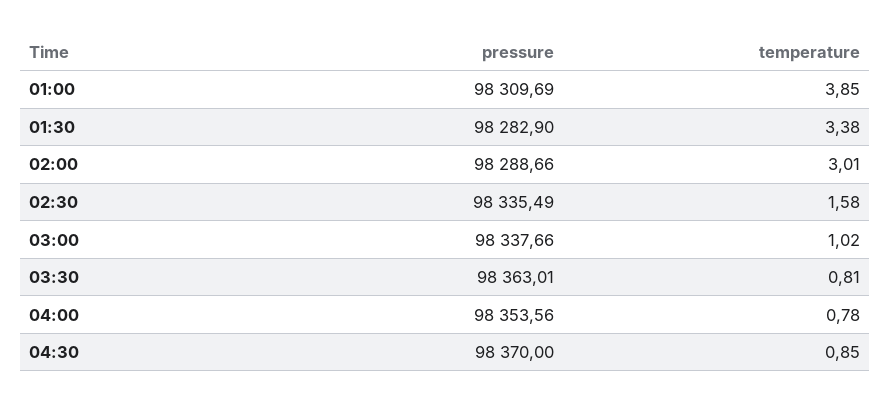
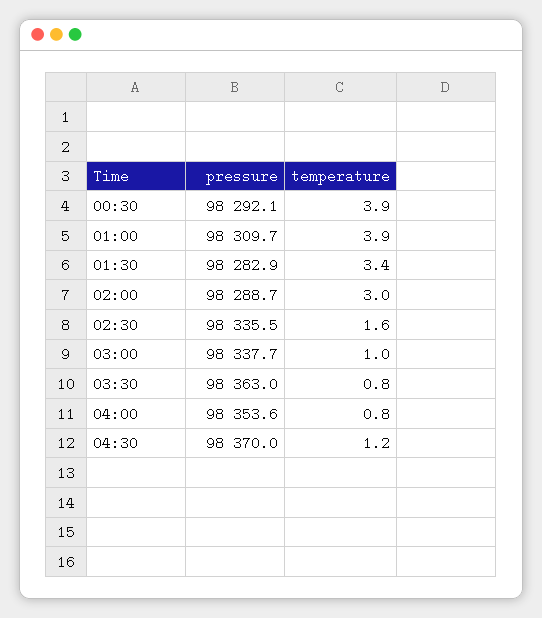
  {
    "pressure": {
      "01:00": 98309.69,
      "01:30": 98282.9,
      "02:00": 98288.66,
      "02:30": 98335.49,
      "03:00": 98337.66,
      "03:30": 98363.01,
      "04:00": 98353.56,
-     "04:30": 98370
+     "04:30": 98370,
+     "00:30": 98292.1
    },
    "temperature": {
      "01:00": 3.85,
      "01:30": 3.38,
      "02:00": 3.01,
      "02:30": 1.58,
      "03:00": 1.02,
      "03:30": 0.81,
      "04:00": 0.78,
-     "04:30": 0.85
+     "04:30": 1.2,
+     "00:30": 3.9
    }
  }

